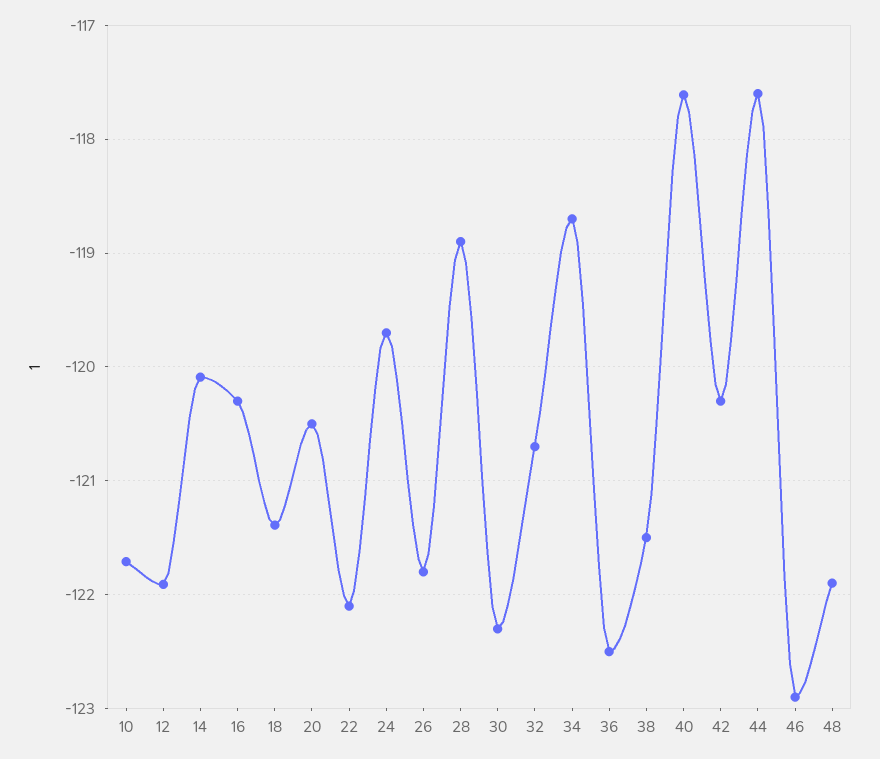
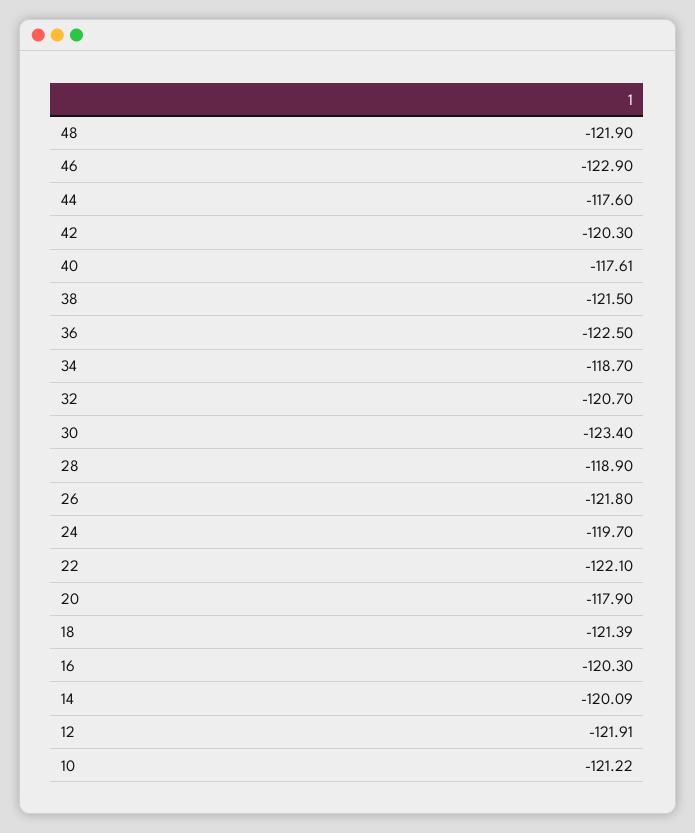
  {
-   "10": -121.7,
+   "10": -121.22,
    "12": -121.91,
    "14": -120.09,
    "16": -120.3,
    "18": -121.39,
-   "20": -120.5,
+   "20": -117.9,
    "22": -122.1,
    "24": -119.7,
    "26": -121.8,
    "28": -118.9,
-   "30": -122.3,
+   "30": -123.4,
    "32": -120.7,
    "34": -118.7,
    "36": -122.5,
    "38": -121.5,
    "40": -117.61,
    "42": -120.3,
    "44": -117.6,
    "46": -122.9,
    "48": -121.9
  }

